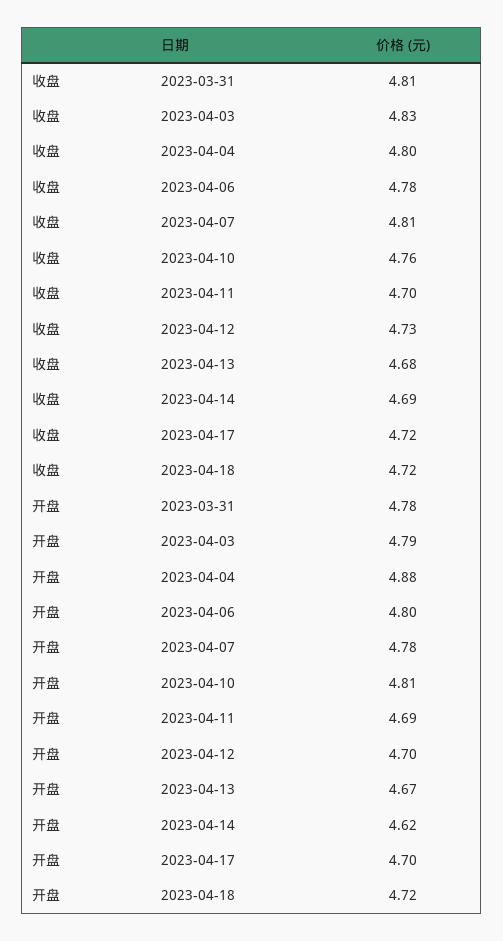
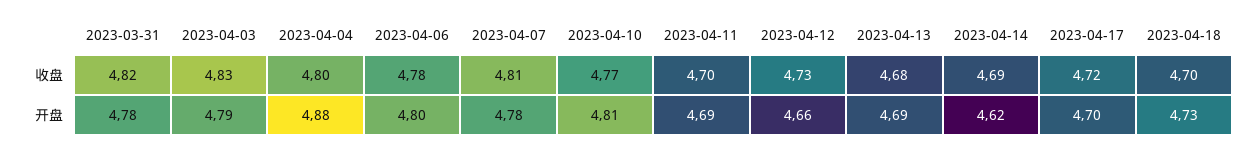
  {
    "收盘": {
-     "2023-03-31": 4.81,
+     "2023-03-31": 4.82,
      "2023-04-03": 4.83,
      "2023-04-04": 4.8,
      "2023-04-06": 4.78,
      "2023-04-07": 4.81,
-     "2023-04-10": 4.76,
+     "2023-04-10": 4.77,
      "2023-04-11": 4.7,
      "2023-04-12": 4.73,
      "2023-04-13": 4.68,
      "2023-04-14": 4.69,
      "2023-04-17": 4.72,
-     "2023-04-18": 4.72
+     "2023-04-18": 4.7
    },
    "开盘": {
      "2023-03-31": 4.78,
      "2023-04-03": 4.79,
      "2023-04-04": 4.88,
      "2023-04-06": 4.8,
      "2023-04-07": 4.78,
      "2023-04-10": 4.81,
      "2023-04-11": 4.69,
-     "2023-04-12": 4.7,
+     "2023-04-12": 4.66,
-     "2023-04-13": 4.67,
+     "2023-04-13": 4.69,
      "2023-04-14": 4.62,
      "2023-04-17": 4.7,
-     "2023-04-18": 4.72
+     "2023-04-18": 4.73
    }
  }

